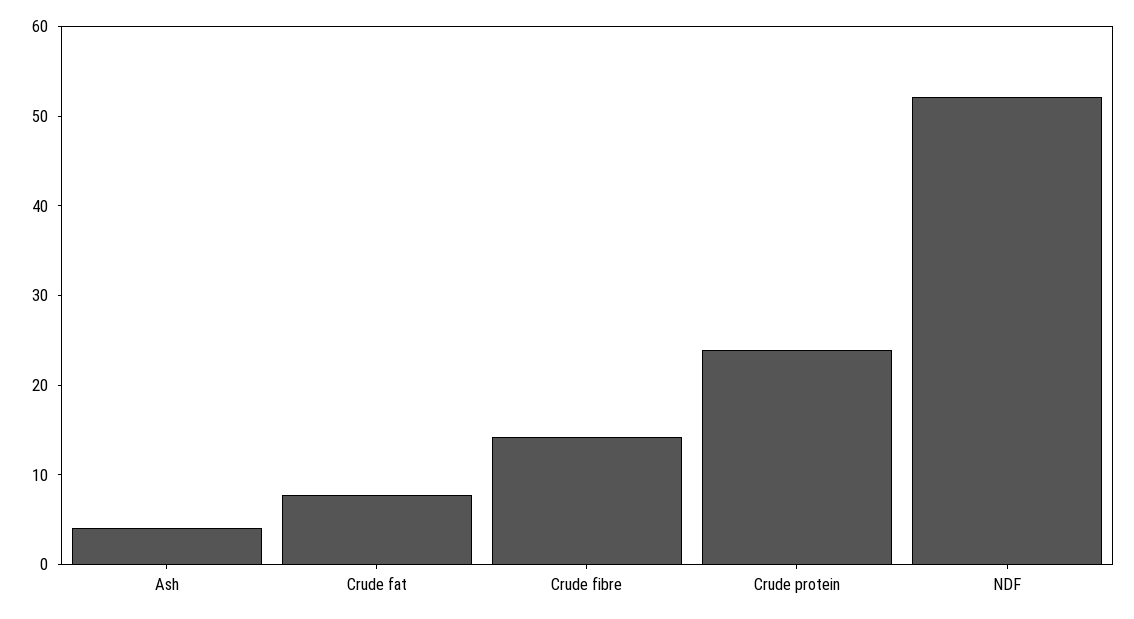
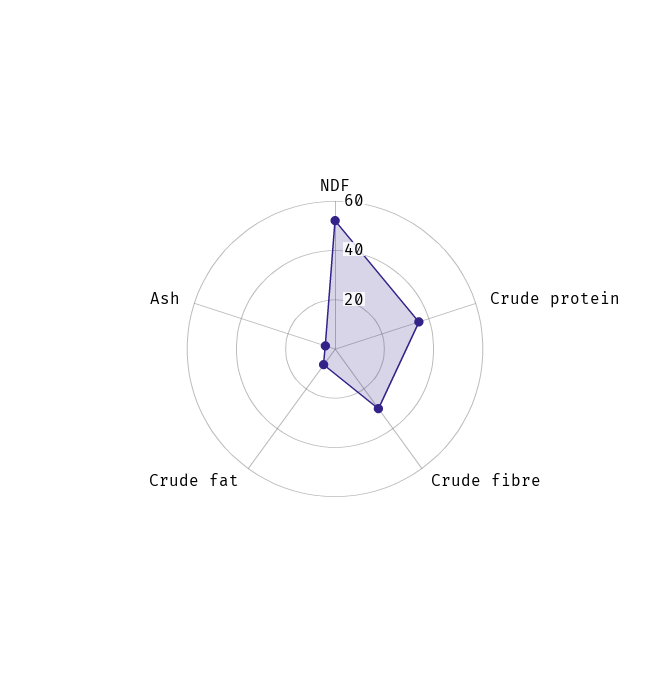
  {
    "Ash": 4,
    "Crude fat": 8,
-   "Crude fibre": 14,
+   "Crude fibre": 30,
-   "Crude protein": 24,
+   "Crude protein": 35,
    "NDF": 52
  }

